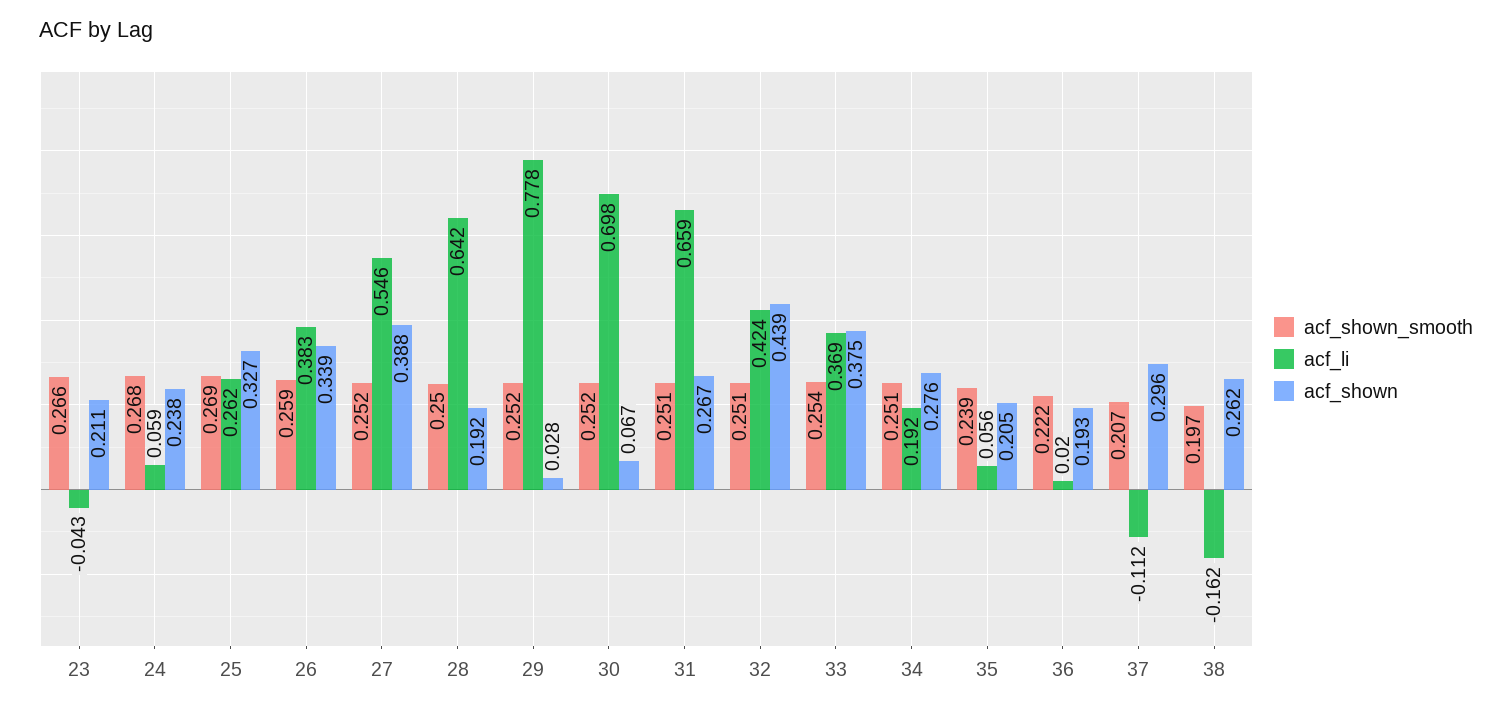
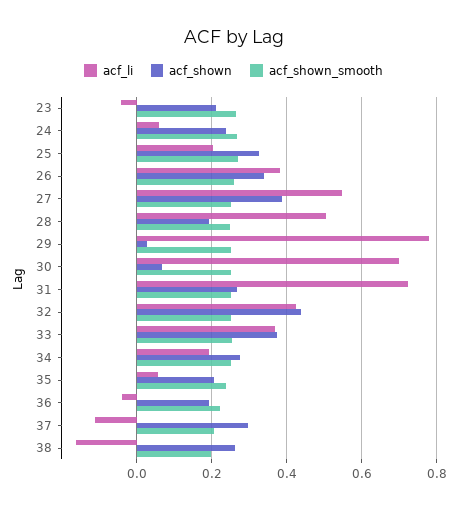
  {
    "acf_shown_smooth": {
      "23": 0.266,
      "24": 0.268,
      "25": 0.269,
      "26": 0.259,
      "27": 0.252,
      "28": 0.25,
      "29": 0.252,
      "30": 0.252,
      "31": 0.251,
      "32": 0.251,
      "33": 0.254,
      "34": 0.251,
      "35": 0.239,
      "36": 0.222,
      "37": 0.207,
      "38": 0.197
    },
    "acf_li": {
      "23": -0.043,
      "24": 0.059,
-     "25": 0.262,
+     "25": 0.2,
      "26": 0.383,
      "27": 0.546,
-     "28": 0.642,
+     "28": 0.5,
      "29": 0.778,
      "30": 0.698,
-     "31": 0.659,
+     "31": 0.72,
      "32": 0.424,
      "33": 0.369,
      "34": 0.192,
      "35": 0.056,
-     "36": 0.02,
+     "36": -0.04,
      "37": -0.112,
      "38": -0.162
    },
    "acf_shown": {
      "23": 0.211,
      "24": 0.238,
      "25": 0.327,
      "26": 0.339,
      "27": 0.388,
      "28": 0.192,
      "29": 0.028,
      "30": 0.067,
      "31": 0.267,
      "32": 0.439,
      "33": 0.375,
      "34": 0.276,
      "35": 0.205,
      "36": 0.193,
      "37": 0.296,
      "38": 0.262
    }
  }

